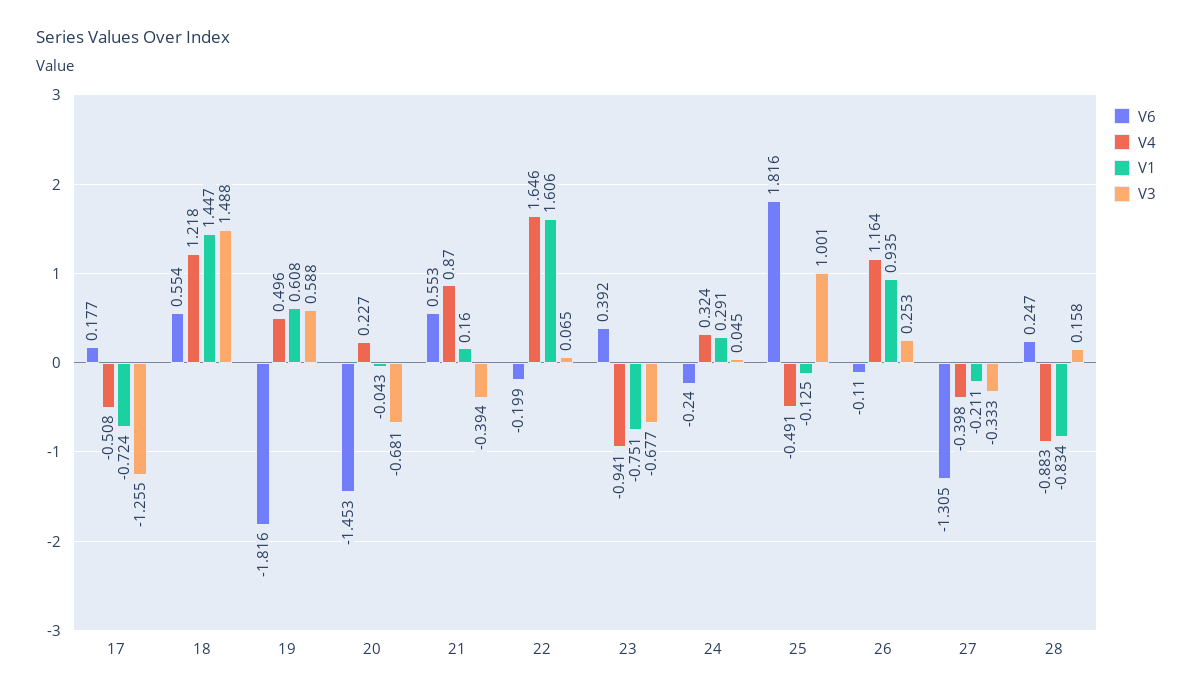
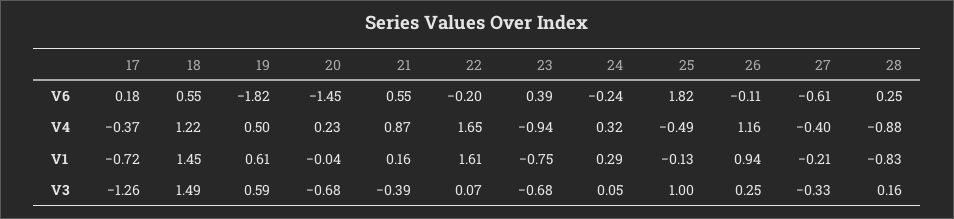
  {
    "V6": {
      "17": 0.177,
      "18": 0.554,
      "19": -1.816,
      "20": -1.453,
      "21": 0.553,
      "22": -0.199,
      "23": 0.392,
      "24": -0.24,
      "25": 1.816,
      "26": -0.11,
-     "27": -1.305,
+     "27": -0.61,
      "28": 0.247
    },
    "V4": {
-     "17": -0.508,
+     "17": -0.37,
      "18": 1.218,
      "19": 0.496,
      "20": 0.227,
      "21": 0.87,
      "22": 1.646,
      "23": -0.941,
      "24": 0.324,
      "25": -0.491,
      "26": 1.164,
      "27": -0.398,
      "28": -0.883
    },
    "V1": {
      "17": -0.724,
      "18": 1.447,
      "19": 0.608,
      "20": -0.043,
      "21": 0.16,
      "22": 1.606,
      "23": -0.751,
      "24": 0.291,
      "25": -0.125,
      "26": 0.935,
      "27": -0.211,
      "28": -0.834
    },
    "V3": {
      "17": -1.255,
      "18": 1.488,
      "19": 0.588,
      "20": -0.681,
      "21": -0.394,
      "22": 0.065,
      "23": -0.677,
      "24": 0.045,
      "25": 1.001,
      "26": 0.253,
      "27": -0.333,
      "28": 0.158
    }
  }

